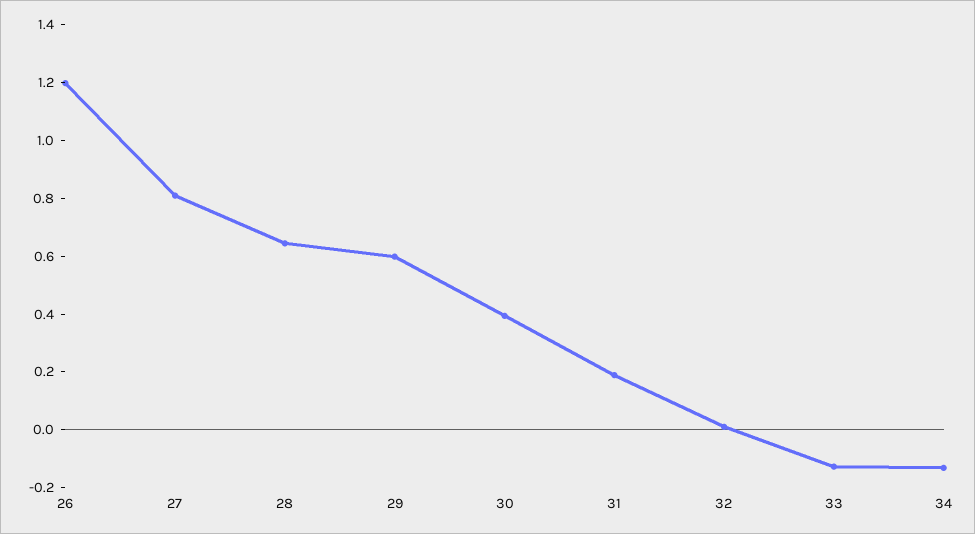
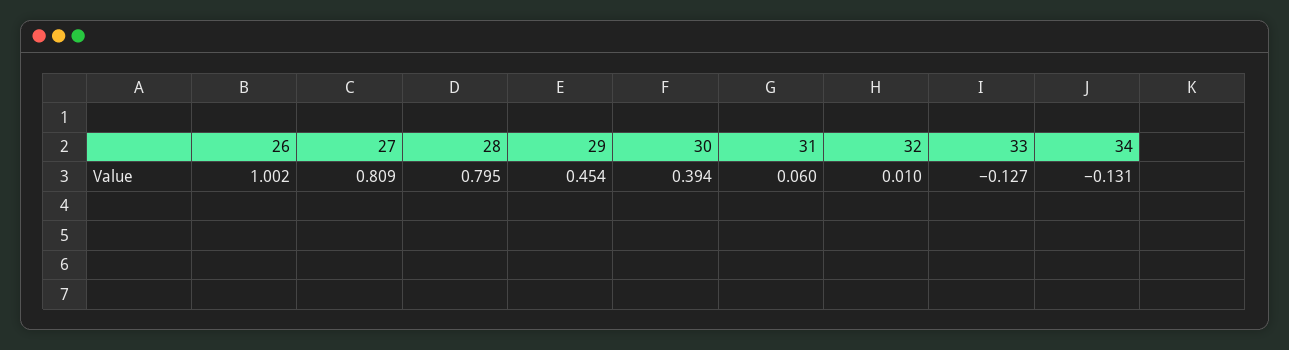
  {
-   "26": 1.2,
+   "26": 1.002,
    "27": 0.809,
-   "28": 0.65,
+   "28": 0.795,
-   "29": 0.6,
+   "29": 0.454,
    "30": 0.394,
-   "31": 0.2,
+   "31": 0.06,
    "32": 0.01,
    "33": -0.127,
    "34": -0.131
  }

